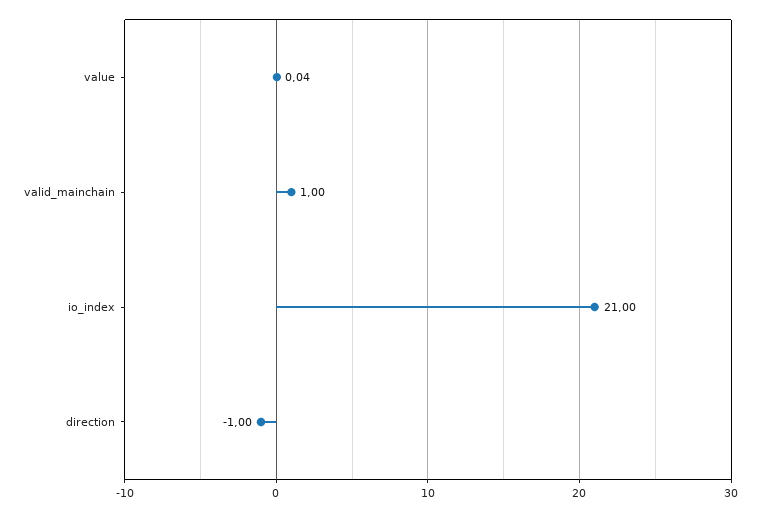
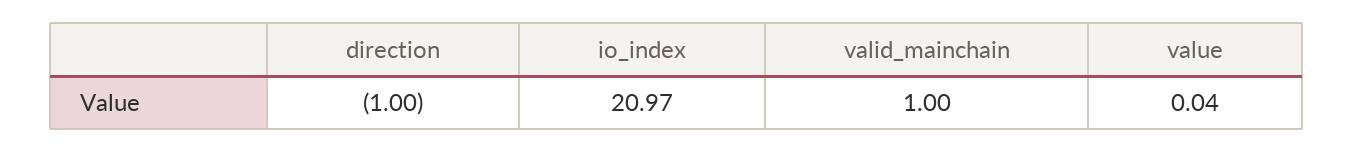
  {
    "value": 0.04,
    "valid_mainchain": 1,
-   "io_index": 21,
+   "io_index": 20.97,
    "direction": -1
  }

